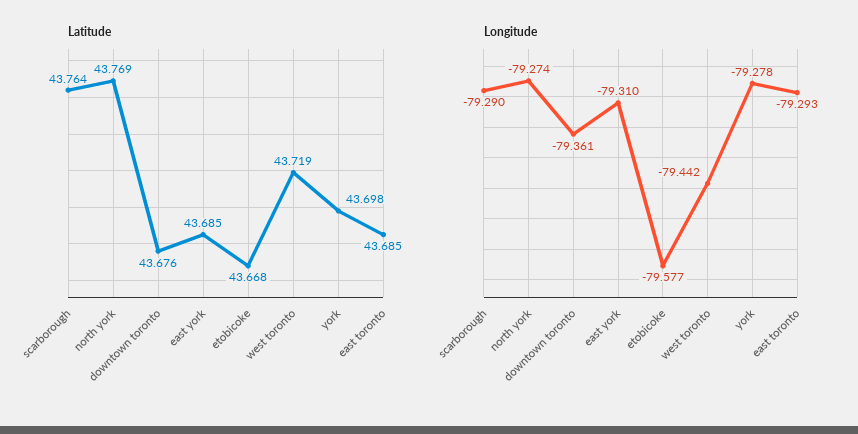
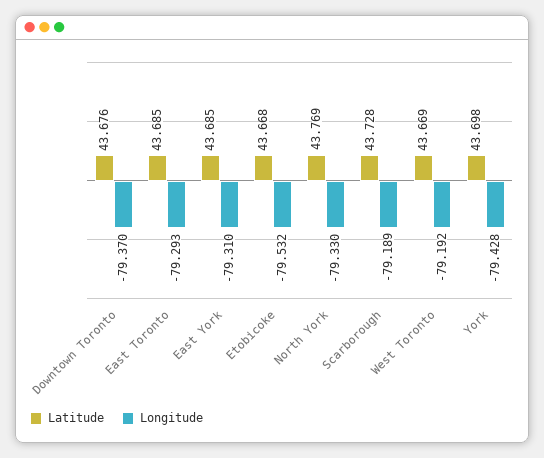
  {
    "Latitude": {
-     "scarborough": 43.764,
+     "scarborough": 43.728,
      "north york": 43.769,
      "downtown toronto": 43.676,
      "east york": 43.685,
      "etobicoke": 43.668,
-     "west toronto": 43.719,
+     "west toronto": 43.669,
      "york": 43.698,
      "east toronto": 43.685
    },
    "Longitude": {
-     "scarborough": -79.29,
+     "scarborough": -79.189,
-     "north york": -79.274,
+     "north york": -79.33,
-     "downtown toronto": -79.361,
+     "downtown toronto": -79.37,
      "east york": -79.31,
-     "etobicoke": -79.577,
+     "etobicoke": -79.532,
-     "west toronto": -79.442,
+     "west toronto": -79.192,
-     "york": -79.278,
+     "york": -79.428,
      "east toronto": -79.293
    }
  }

